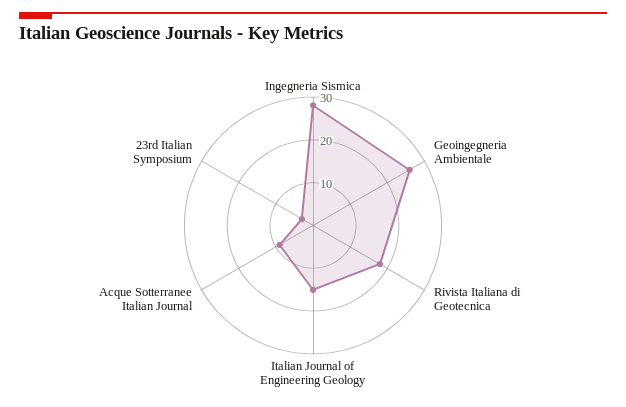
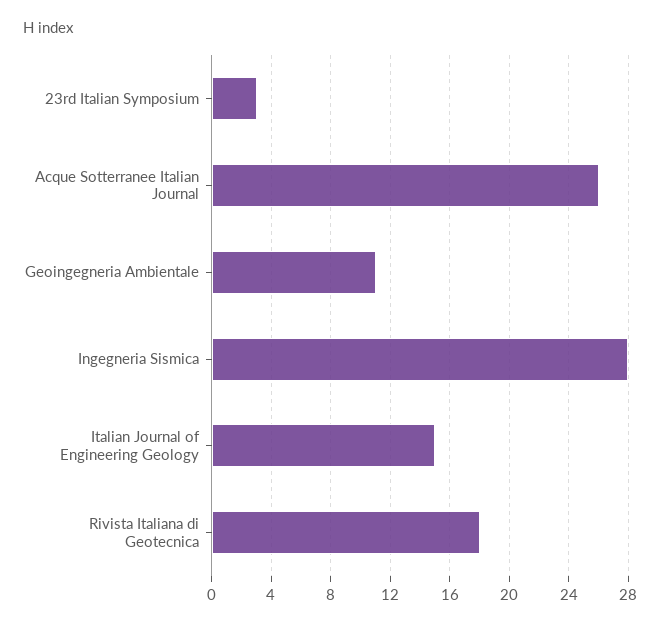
  {
    "Ingegneria Sismica": 28,
-   "Geoingegneria Ambientale": 25,
+   "Geoingegneria Ambientale": 11,
    "Rivista Italiana di Geotecnica": 18,
    "Italian Journal of Engineering Geology": 15,
-   "Acque Sotterranee Italian Journal": 10,
+   "Acque Sotterranee Italian Journal": 26,
    "23rd Italian Symposium": 3
  }

